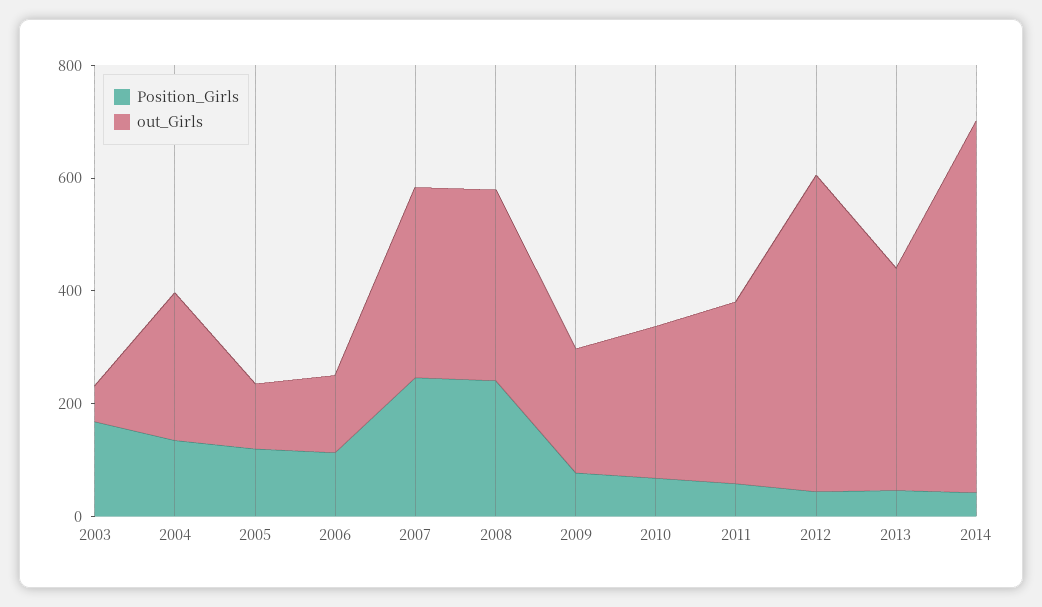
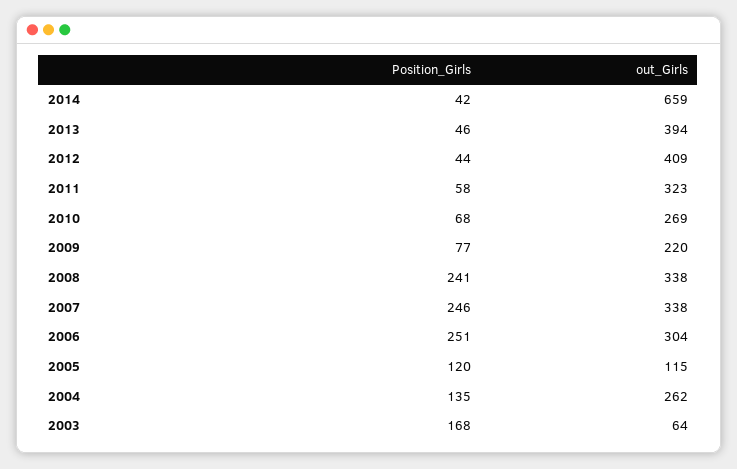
  {
    "Position_Girls": {
      "2003": 168,
      "2004": 135,
      "2005": 120,
-     "2006": 100,
+     "2006": 251,
      "2007": 246,
      "2008": 241,
      "2009": 77,
      "2010": 68,
      "2011": 58,
      "2012": 44,
      "2013": 46,
      "2014": 42
    },
    "out_Girls": {
      "2003": 64,
      "2004": 262,
      "2005": 115,
-     "2006": 150,
+     "2006": 304,
      "2007": 338,
      "2008": 338,
      "2009": 220,
      "2010": 269,
      "2011": 323,
-     "2012": 550,
+     "2012": 409,
      "2013": 394,
      "2014": 659
    }
  }

